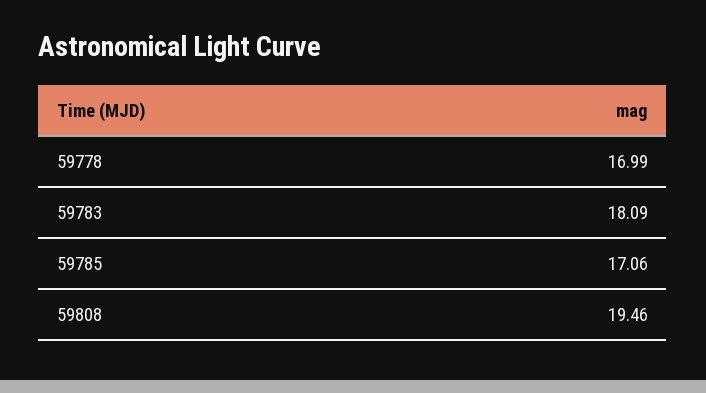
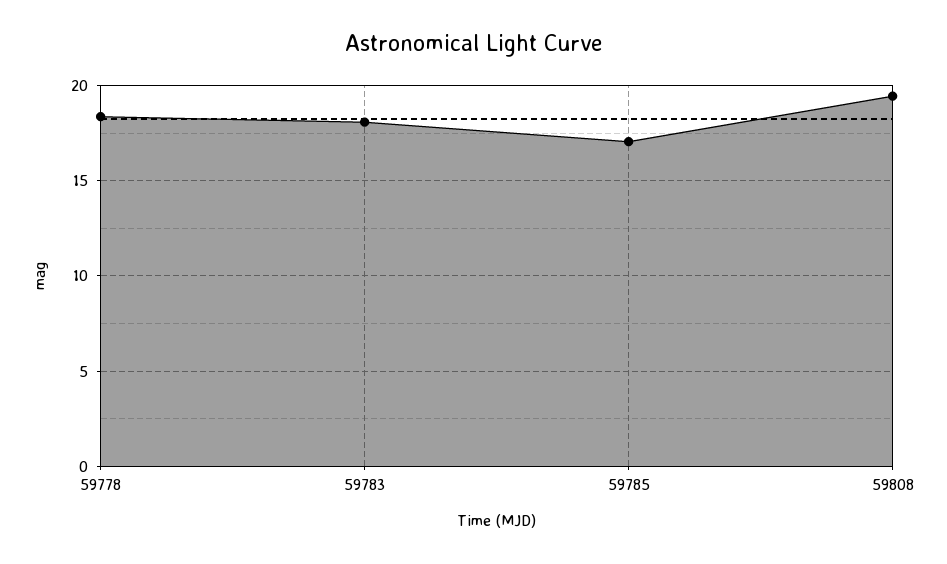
  {
-   "59778": 16.99,
+   "59778": 18.5,
    "59783": 18.09,
    "59785": 17.06,
    "59808": 19.46
  }

